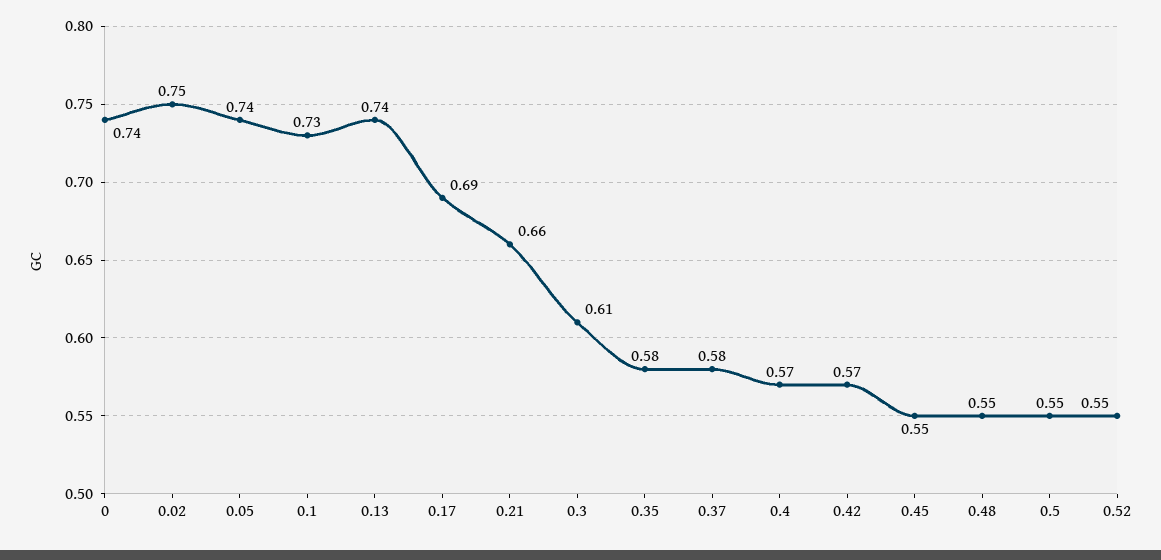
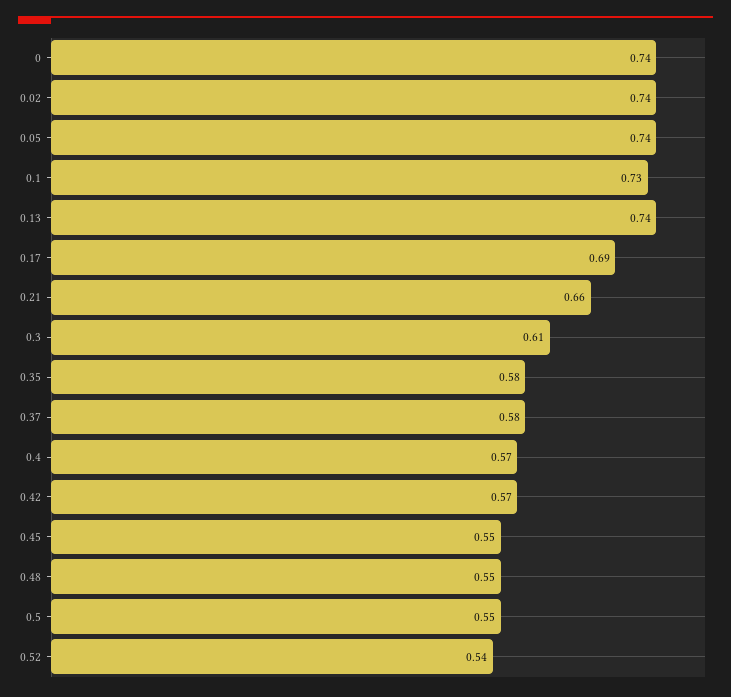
  {
    "0": 0.74,
-   "0.02": 0.75,
+   "0.02": 0.74,
    "0.05": 0.74,
    "0.1": 0.73,
    "0.13": 0.74,
    "0.17": 0.69,
    "0.21": 0.66,
    "0.3": 0.61,
    "0.35": 0.58,
    "0.37": 0.58,
    "0.4": 0.57,
    "0.42": 0.57,
    "0.45": 0.55,
    "0.48": 0.55,
    "0.5": 0.55,
-   "0.52": 0.55
+   "0.52": 0.54
  }

